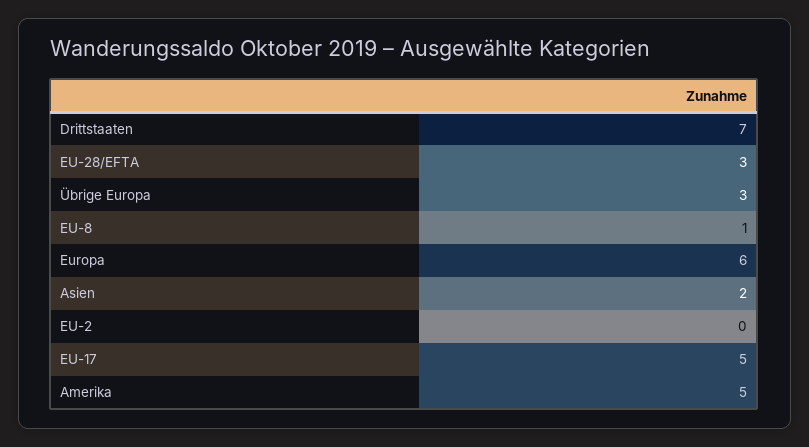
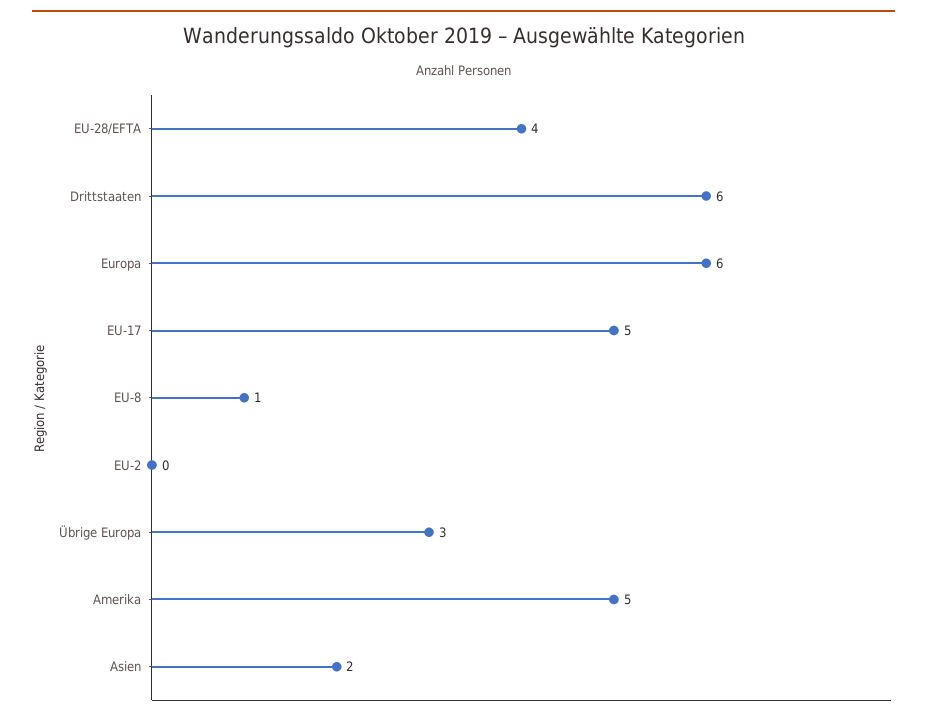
  {
-   "Drittstaaten": 7,
+   "Drittstaaten": 6,
-   "EU-28/EFTA": 3,
+   "EU-28/EFTA": 4,
    "Übrige Europa": 3,
    "EU-8": 1,
    "Europa": 6,
    "Asien": 2,
    "EU-2": 0,
    "EU-17": 5,
    "Amerika": 5
  }

